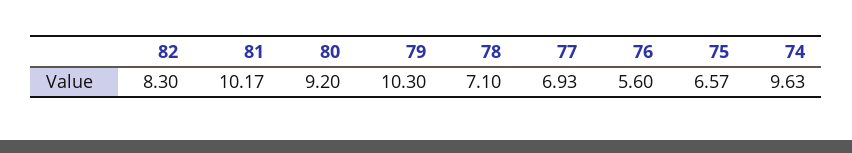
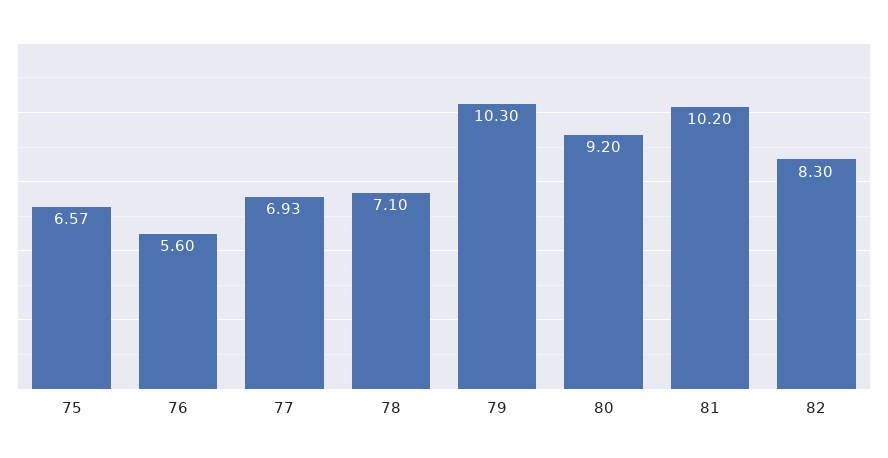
  {
    "82": 8.3,
-   "81": 10.17,
+   "81": 10.2,
    "80": 9.2,
    "79": 10.3,
    "78": 7.1,
    "77": 6.93,
    "76": 5.6,
-   "75": 6.57,
+   "75": 6.57
-   "74": 9.63
  }

